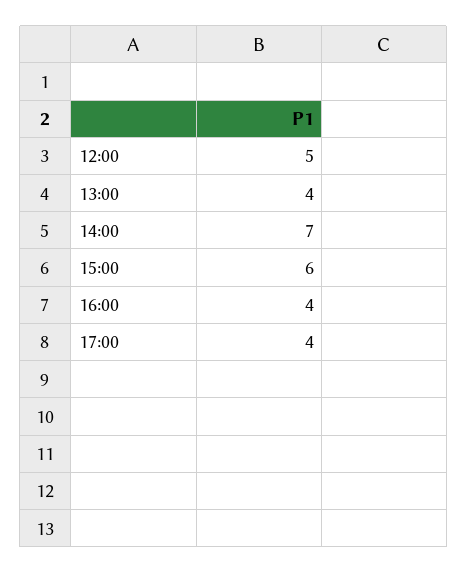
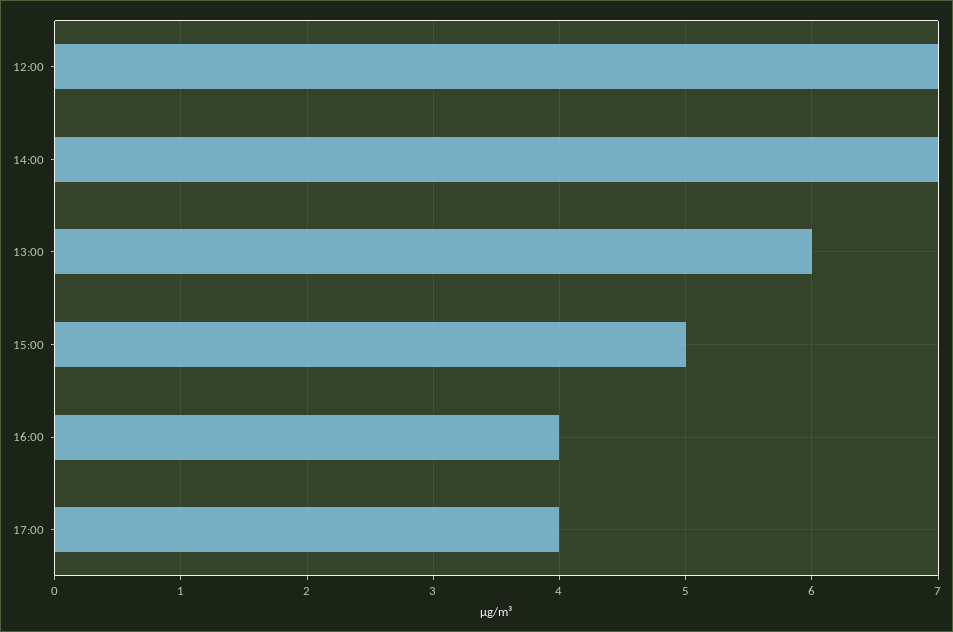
  {
-   "12:00": 5,
+   "12:00": 7,
-   "13:00": 4,
+   "13:00": 6,
    "14:00": 7,
-   "15:00": 6,
+   "15:00": 5,
    "16:00": 4,
    "17:00": 4
  }

